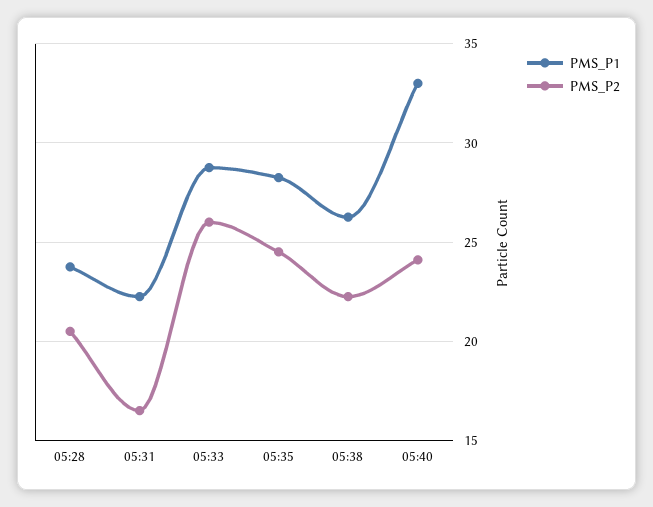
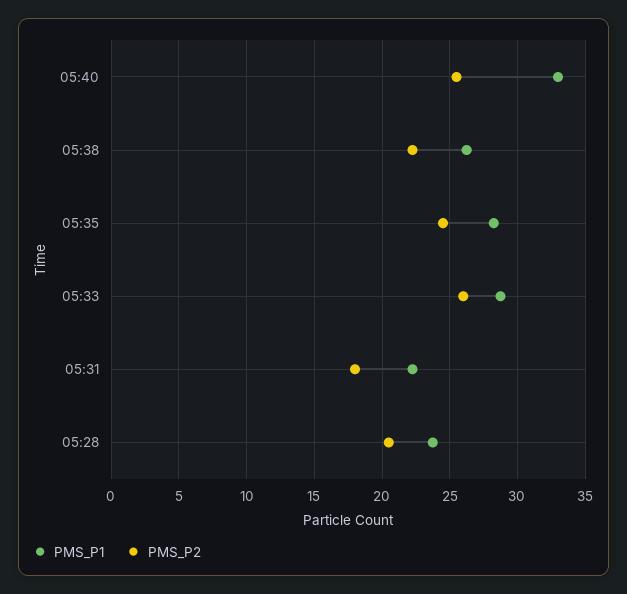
  {
    "PMS_P1": {
      "05:28": 24,
      "05:31": 22.5,
      "05:33": 29,
      "05:35": 28.5,
      "05:38": 26.5,
      "05:40": 33
    },
    "PMS_P2": {
      "05:28": 20.5,
-     "05:31": 16.5,
+     "05:31": 18,
      "05:33": 26,
      "05:35": 24.5,
      "05:38": 22.5,
-     "05:40": 24
+     "05:40": 25.5
    }
  }

